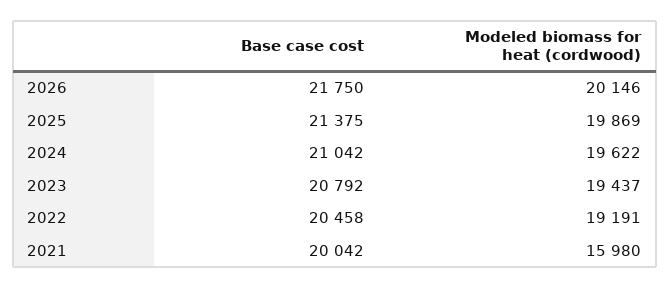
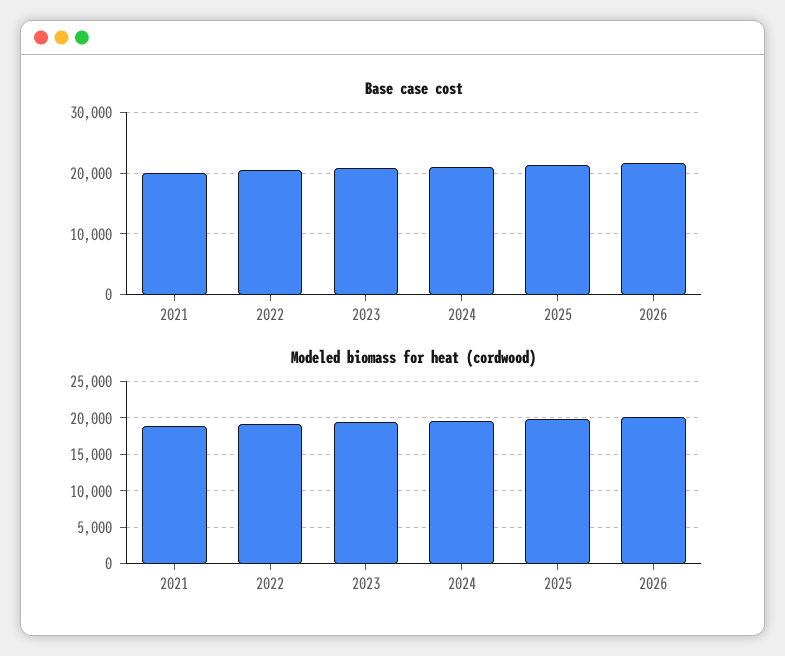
  {
    "Base case cost": {
      "2026": 21750,
      "2025": 21375,
      "2024": 21042,
      "2023": 20792,
      "2022": 20458,
      "2021": 20042
    },
    "Modeled biomass for heat (cordwood)": {
      "2026": 20146,
      "2025": 19869,
      "2024": 19622,
      "2023": 19437,
      "2022": 19191,
-     "2021": 15980
+     "2021": 19000
    }
  }

